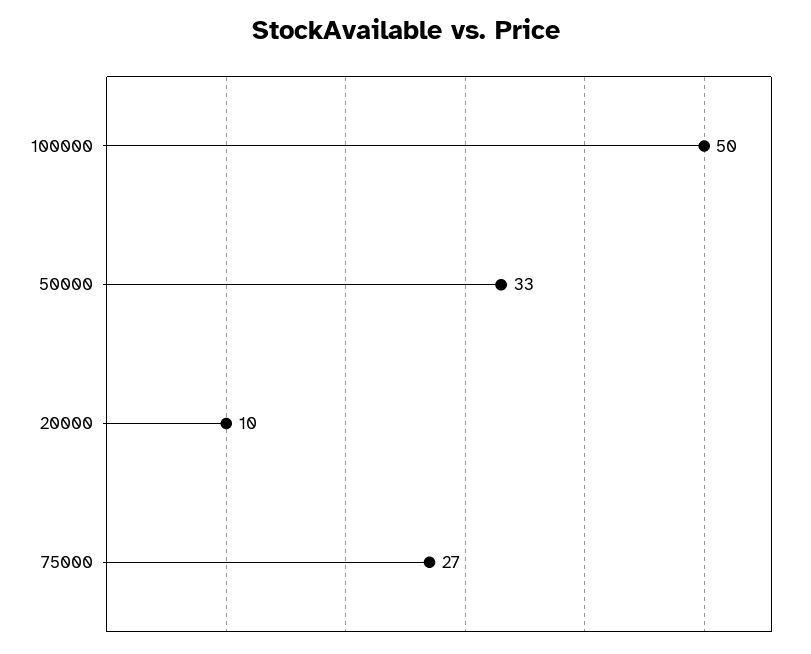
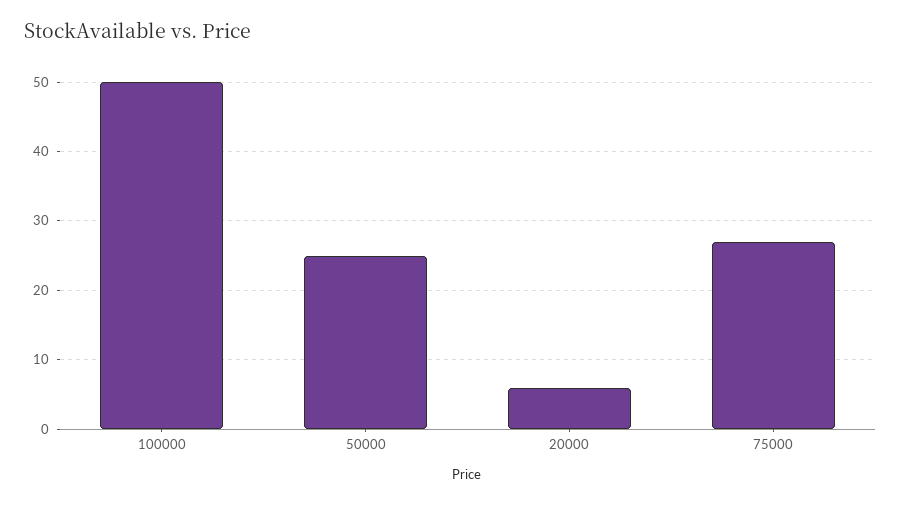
  {
    "100000": 50,
-   "50000": 33,
+   "50000": 25,
-   "20000": 10,
+   "20000": 6,
    "75000": 27
  }

